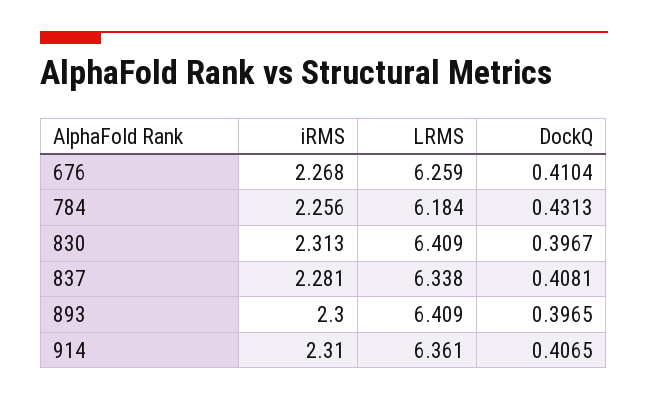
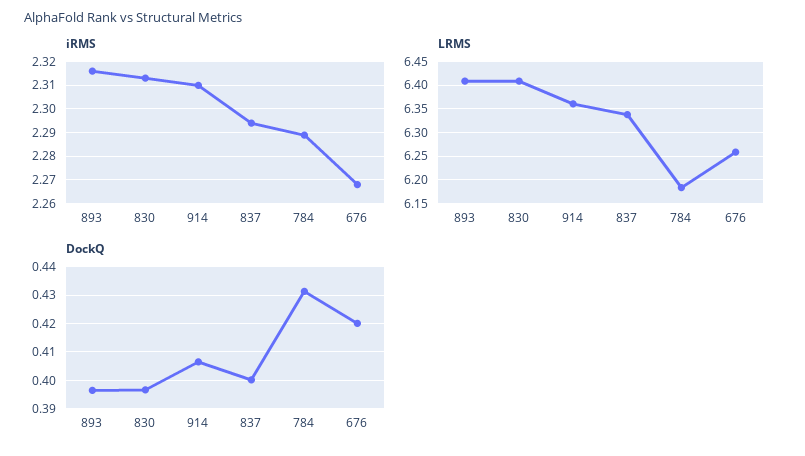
  {
    "iRMS": {
      "676": 2.268,
-     "784": 2.256,
+     "784": 2.29,
      "830": 2.313,
-     "837": 2.281,
+     "837": 2.295,
-     "893": 2.3,
+     "893": 2.315,
      "914": 2.31
    },
    "LRMS": {
      "676": 6.259,
      "784": 6.184,
      "830": 6.409,
      "837": 6.338,
      "893": 6.409,
      "914": 6.361
    },
    "DockQ": {
-     "676": 0.4104,
+     "676": 0.42,
      "784": 0.4313,
      "830": 0.3967,
-     "837": 0.4081,
+     "837": 0.4,
      "893": 0.3965,
      "914": 0.4065
    }
  }

